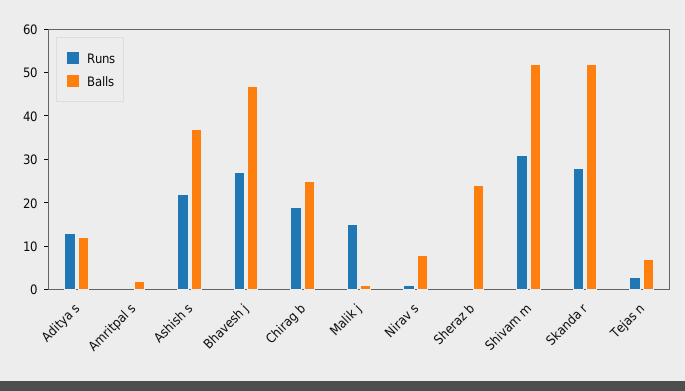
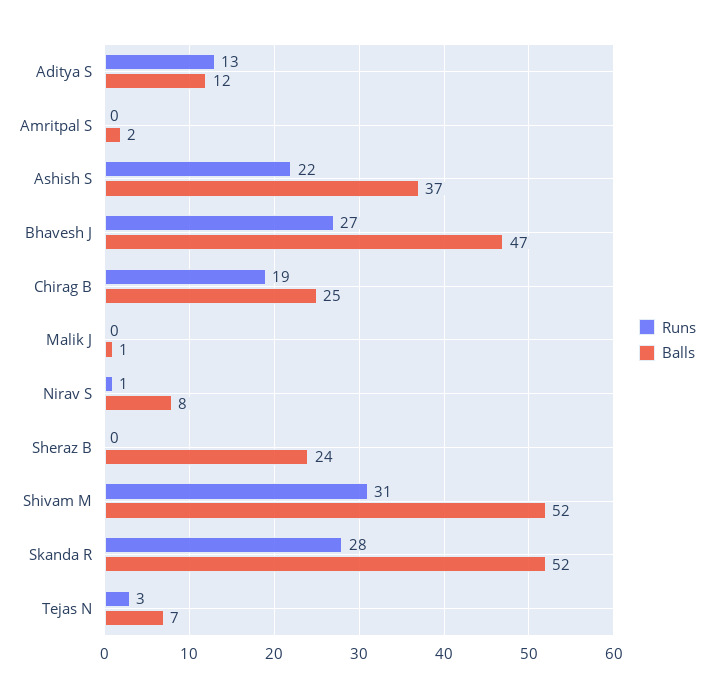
  {
    "Runs": {
      "Aditya s": 13,
      "Amritpal s": 0,
      "Ashish s": 22,
      "Bhavesh j": 27,
      "Chirag b": 19,
-     "Malik j": 15,
+     "Malik j": 0,
      "Nirav s": 1,
      "Sheraz b": 0,
      "Shivam m": 31,
      "Skanda r": 28,
      "Tejas n": 3
    },
    "Balls": {
      "Aditya s": 12,
      "Amritpal s": 2,
      "Ashish s": 37,
      "Bhavesh j": 47,
      "Chirag b": 25,
      "Malik j": 1,
      "Nirav s": 8,
      "Sheraz b": 24,
      "Shivam m": 52,
      "Skanda r": 52,
      "Tejas n": 7
    }
  }

